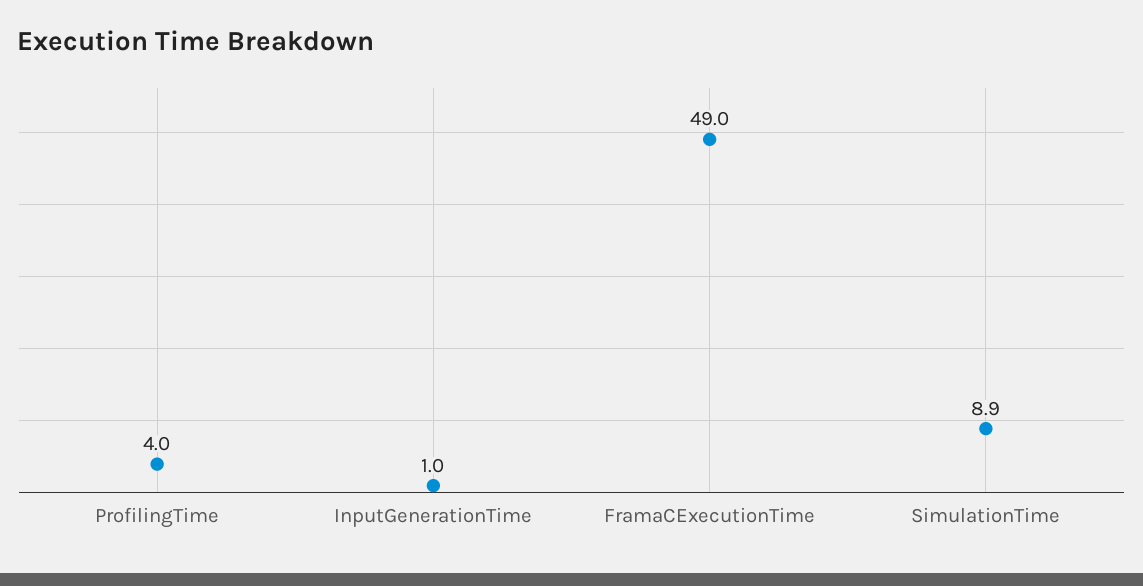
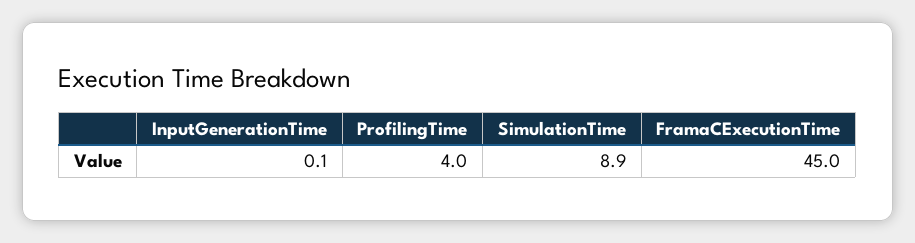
  {
    "ProfilingTime": 4,
-   "InputGenerationTime": 1,
+   "InputGenerationTime": 0.1,
-   "FramaCExecutionTime": 49,
+   "FramaCExecutionTime": 45,
    "SimulationTime": 8.9
  }

